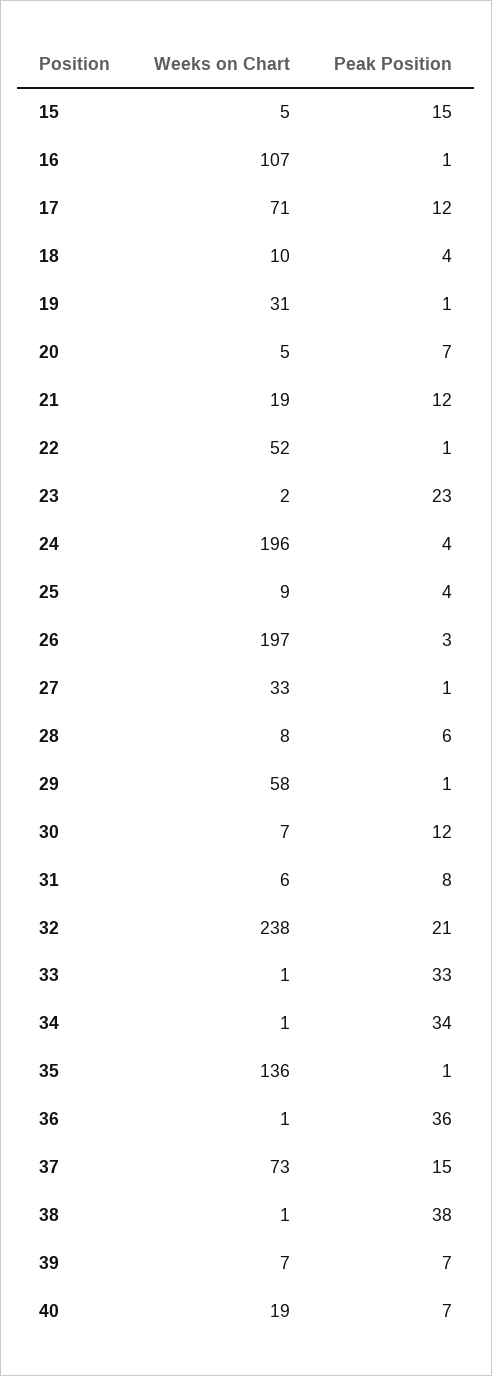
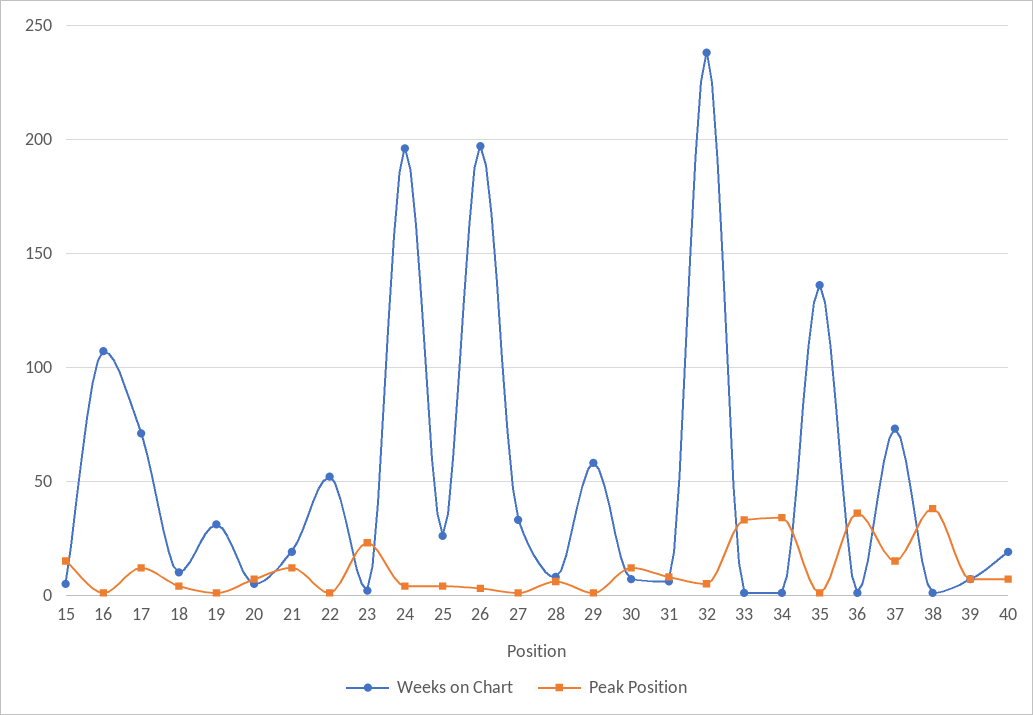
  {
    "Weeks on Chart": {
      "15": 5,
      "16": 107,
      "17": 71,
      "18": 10,
      "19": 31,
      "20": 5,
      "21": 19,
      "22": 52,
      "23": 2,
      "24": 196,
-     "25": 9,
+     "25": 25,
      "26": 197,
      "27": 33,
      "28": 8,
      "29": 58,
      "30": 7,
      "31": 6,
      "32": 238,
      "33": 1,
      "34": 1,
      "35": 136,
      "36": 1,
      "37": 73,
      "38": 1,
      "39": 7,
      "40": 19
    },
    "Peak Position": {
      "15": 15,
      "16": 1,
      "17": 12,
      "18": 4,
      "19": 1,
      "20": 7,
      "21": 12,
      "22": 1,
      "23": 23,
      "24": 4,
      "25": 4,
      "26": 3,
      "27": 1,
      "28": 6,
      "29": 1,
      "30": 12,
      "31": 8,
-     "32": 21,
+     "32": 5,
      "33": 33,
      "34": 34,
      "35": 1,
      "36": 36,
      "37": 15,
      "38": 38,
      "39": 7,
      "40": 7
    }
  }

